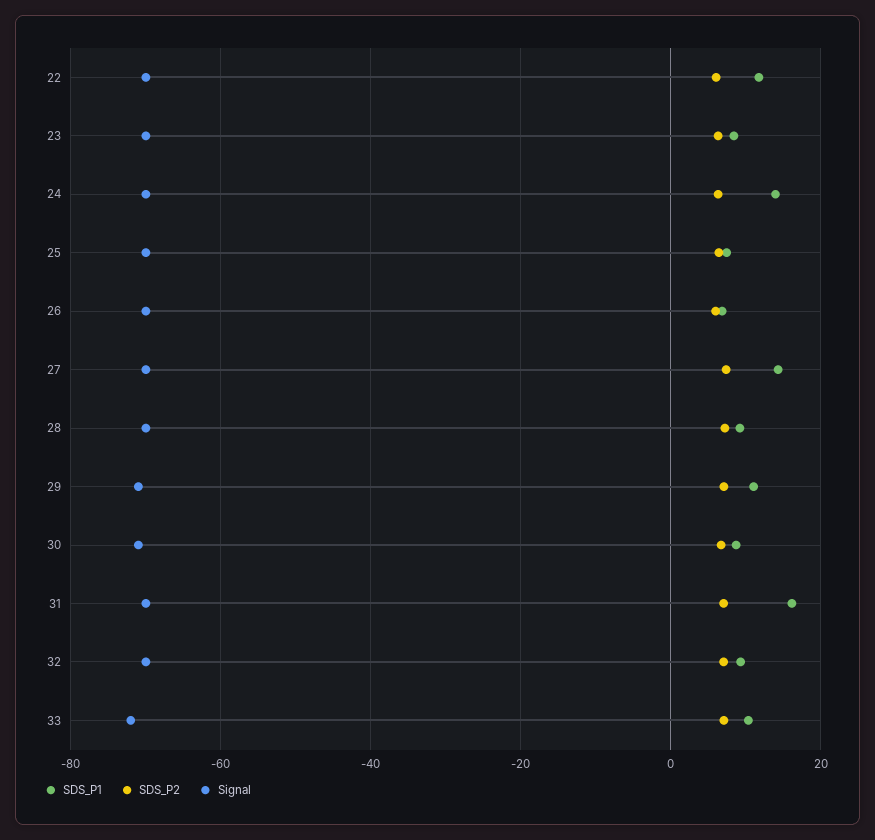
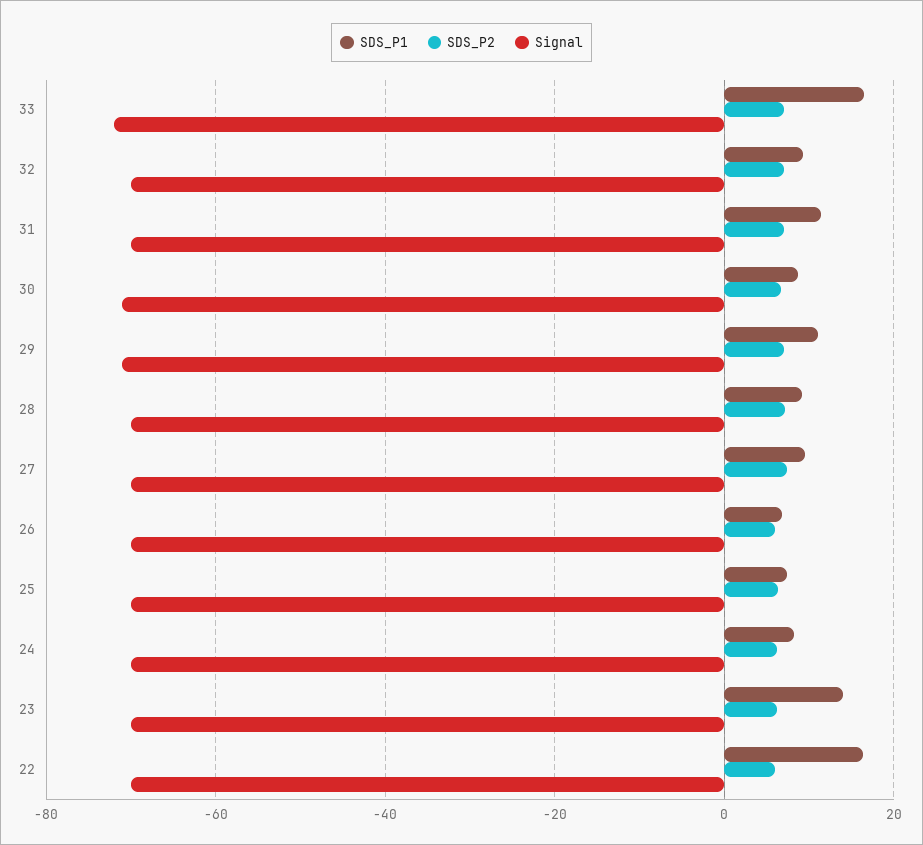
  {
    "SDS_P1": {
-     "22": 12,
+     "22": 16,
-     "23": 8,
+     "23": 14,
-     "24": 14,
+     "24": 8,
      "25": 8,
      "26": 6,
-     "27": 14,
+     "27": 10,
      "28": 10,
      "29": 12,
      "30": 8,
-     "31": 16,
+     "31": 12,
      "32": 10,
-     "33": 10
+     "33": 16
    },
    "SDS_P2": {
      "22": 6,
      "23": 6,
      "24": 6,
      "25": 6,
      "26": 6,
      "27": 8,
      "28": 8,
      "29": 8,
      "30": 6,
      "31": 8,
      "32": 8,
      "33": 8
    },
    "Signal": {
      "22": -70,
      "23": -70,
      "24": -70,
      "25": -70,
      "26": -70,
      "27": -70,
      "28": -70,
      "29": -72,
      "30": -72,
      "31": -70,
      "32": -70,
      "33": -72
    }
  }

